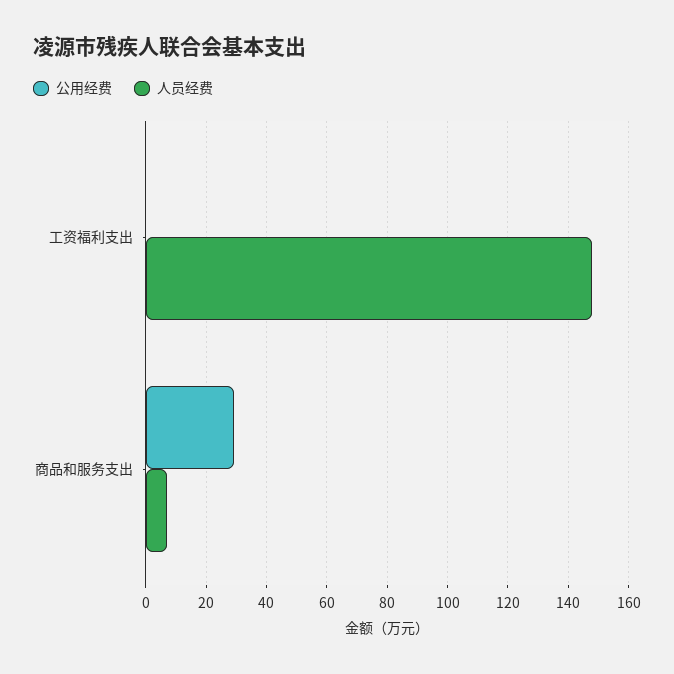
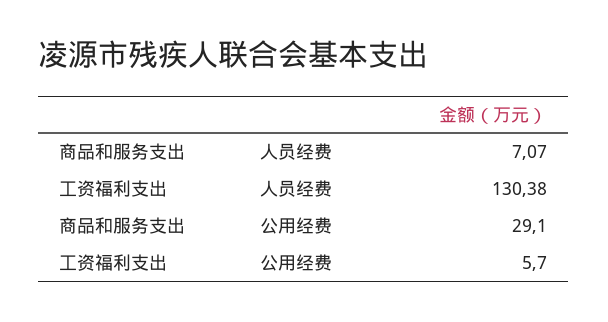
  {
    "公用经费": {
-     "工资福利支出": 0,
+     "工资福利支出": 5.7,
      "商品和服务支出": 29.1
    },
    "人员经费": {
-     "工资福利支出": 148,
+     "工资福利支出": 130.38,
      "商品和服务支出": 7.07
    }
  }

